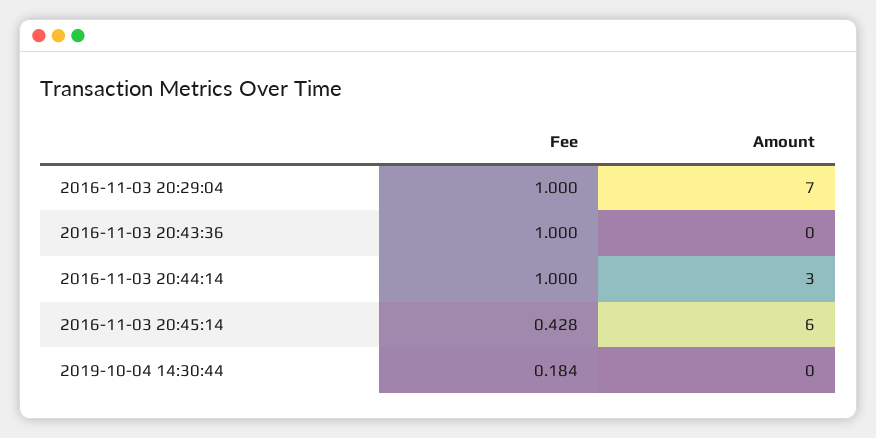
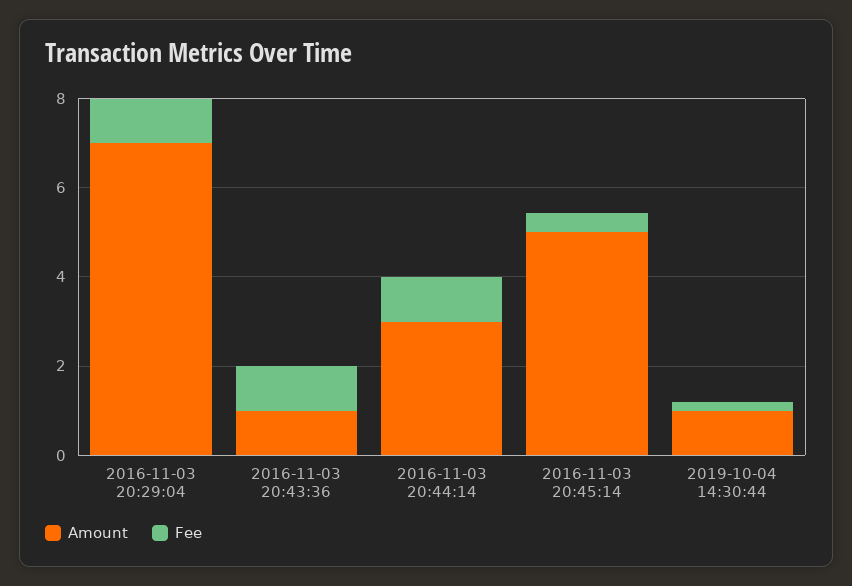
  {
    "Fee": {
      "2016-11-03 20:29:04": 1,
      "2016-11-03 20:43:36": 1,
      "2016-11-03 20:44:14": 1,
      "2016-11-03 20:45:14": 0.428,
      "2019-10-04 14:30:44": 0.184
    },
    "Amount": {
      "2016-11-03 20:29:04": 7,
-     "2016-11-03 20:43:36": 0,
+     "2016-11-03 20:43:36": 1,
      "2016-11-03 20:44:14": 3,
-     "2016-11-03 20:45:14": 6,
+     "2016-11-03 20:45:14": 5,
-     "2019-10-04 14:30:44": 0
+     "2019-10-04 14:30:44": 1
    }
  }

